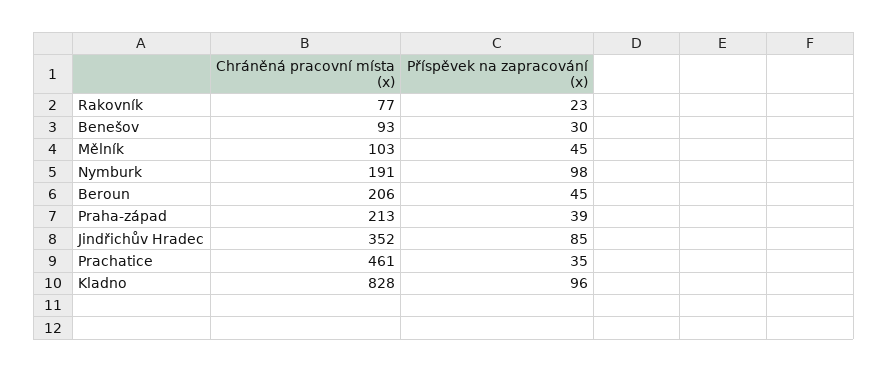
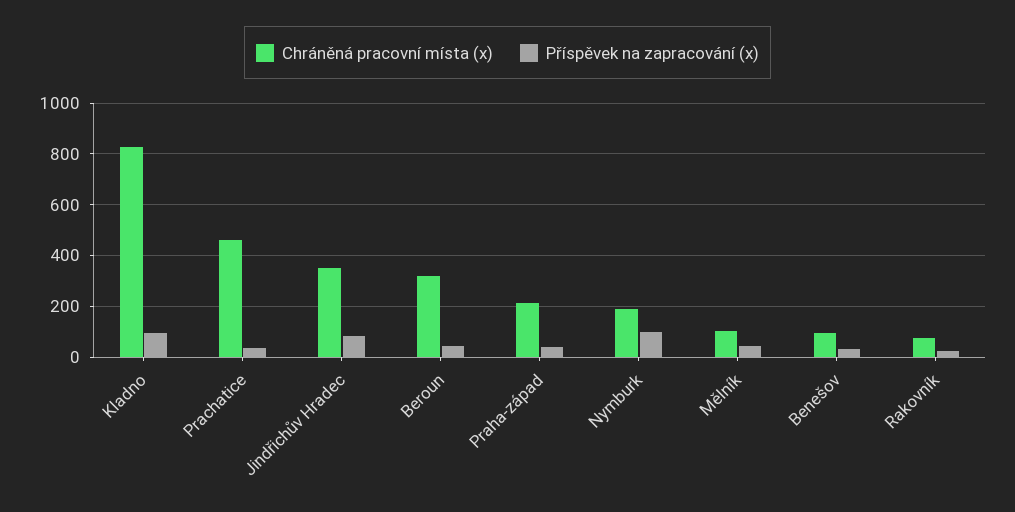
  {
    "Chráněná pracovní místa (x)": {
      "Rakovník": 77,
      "Benešov": 93,
      "Mělník": 103,
      "Nymburk": 191,
-     "Beroun": 206,
+     "Beroun": 325,
      "Praha-západ": 213,
      "Jindřichův Hradec": 352,
      "Prachatice": 461,
      "Kladno": 828
    },
    "Příspěvek na zapracování (x)": {
      "Rakovník": 23,
      "Benešov": 30,
      "Mělník": 45,
      "Nymburk": 98,
      "Beroun": 45,
      "Praha-západ": 39,
      "Jindřichův Hradec": 85,
      "Prachatice": 35,
      "Kladno": 96
    }
  }

